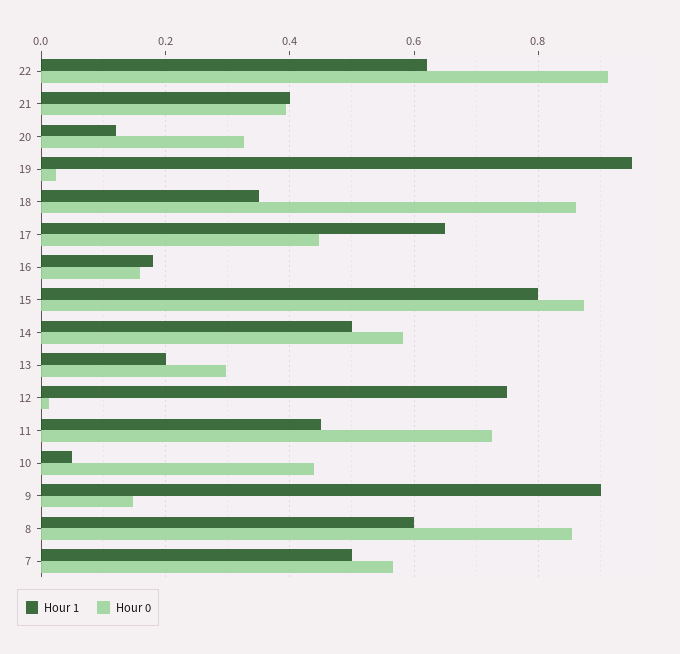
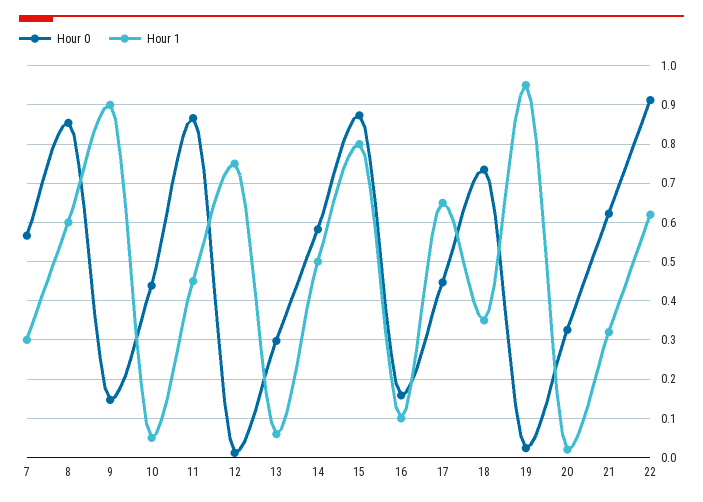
  {
    "Hour 1": {
      "22": 0.62,
-     "21": 0.4,
+     "21": 0.32,
-     "20": 0.12,
+     "20": 0.02,
      "19": 0.96,
      "18": 0.36,
      "17": 0.66,
-     "16": 0.18,
+     "16": 0.1,
      "15": 0.8,
      "14": 0.5,
-     "13": 0.2,
+     "13": 0.06,
      "12": 0.76,
      "11": 0.46,
      "10": 0.06,
      "9": 0.9,
      "8": 0.6,
-     "7": 0.5
+     "7": 0.3
    },
    "Hour 0": {
      "22": 0.92,
-     "21": 0.4,
+     "21": 0.62,
      "20": 0.32,
      "19": 0.02,
-     "18": 0.86,
+     "18": 0.74,
      "17": 0.44,
      "16": 0.16,
      "15": 0.88,
      "14": 0.58,
      "13": 0.3,
      "12": 0.02,
-     "11": 0.72,
+     "11": 0.86,
      "10": 0.44,
      "9": 0.14,
      "8": 0.86,
      "7": 0.56
    }
  }

